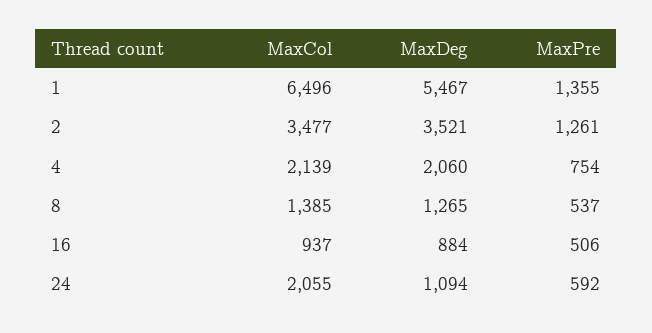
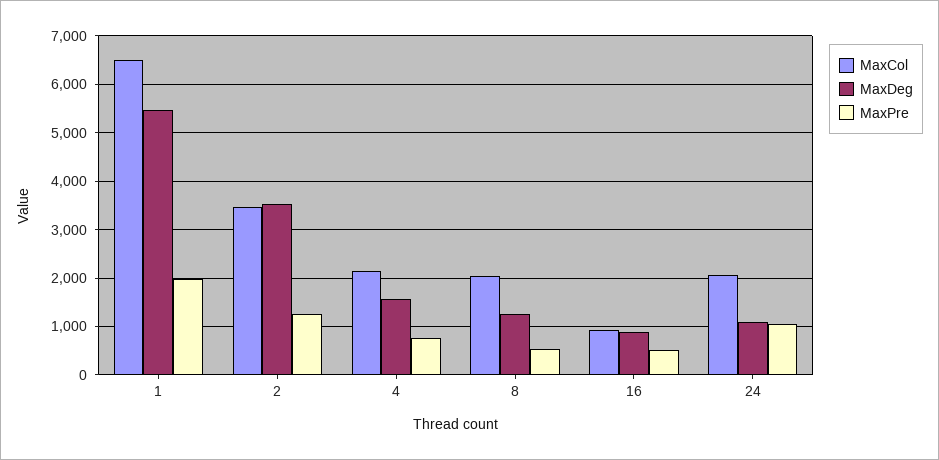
  {
    "MaxCol": {
      "1": 6496,
      "2": 3477,
      "4": 2139,
-     "8": 1385,
+     "8": 2000,
      "16": 937,
      "24": 2055
    },
    "MaxDeg": {
      "1": 5467,
      "2": 3521,
-     "4": 2060,
+     "4": 1600,
      "8": 1265,
      "16": 884,
      "24": 1094
    },
    "MaxPre": {
-     "1": 1355,
+     "1": 2000,
      "2": 1261,
      "4": 754,
      "8": 537,
      "16": 506,
-     "24": 592
+     "24": 1000
    }
  }

